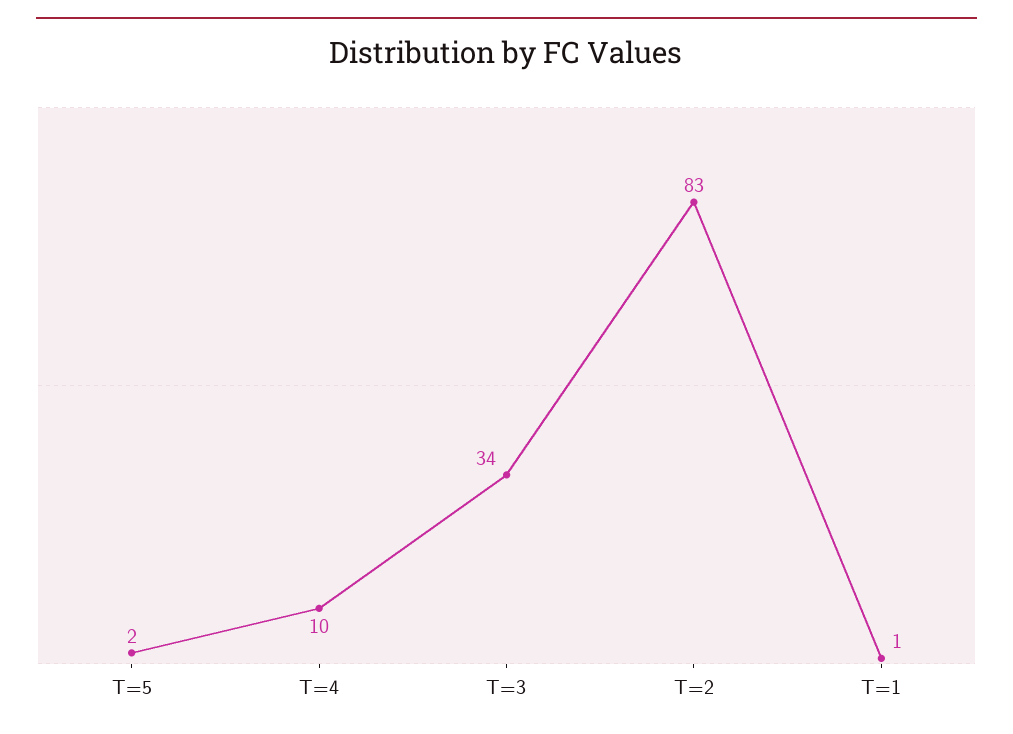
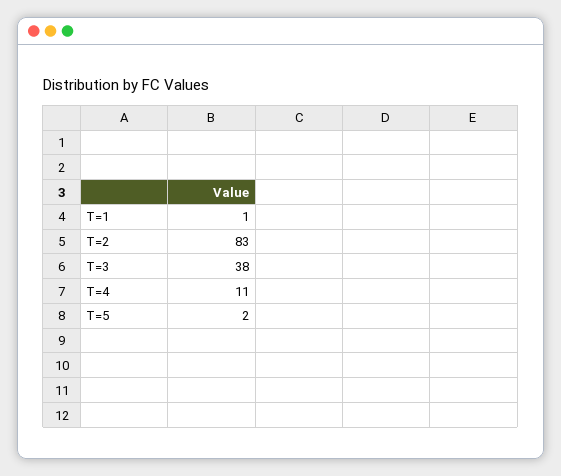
  {
    "T=5": 2,
-   "T=4": 10,
+   "T=4": 11,
-   "T=3": 34,
+   "T=3": 38,
    "T=2": 83,
    "T=1": 1
  }

